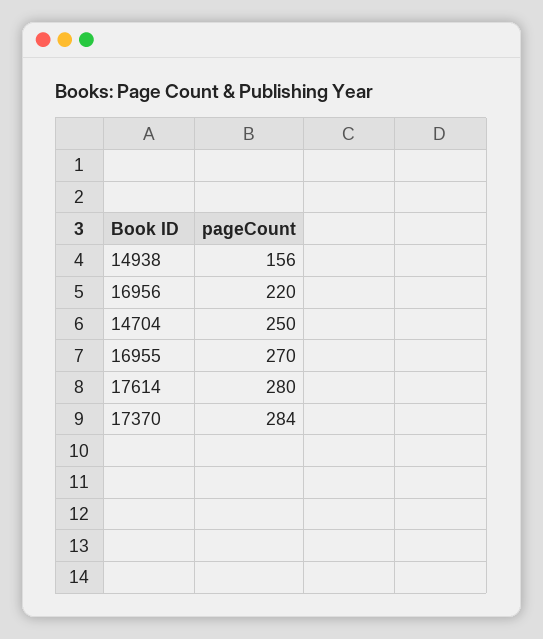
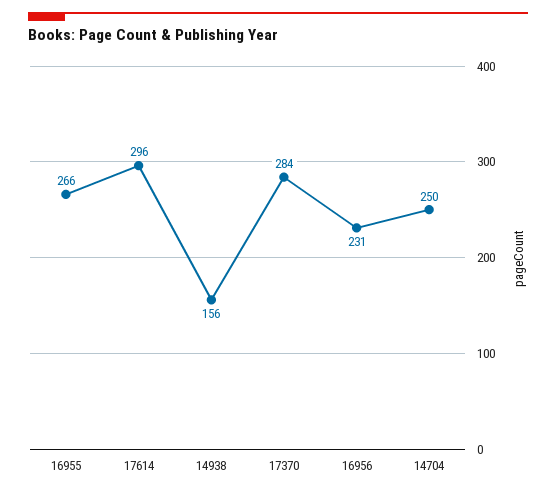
  {
    "14938": 156,
-   "16956": 220,
+   "16956": 231,
    "14704": 250,
-   "16955": 270,
+   "16955": 266,
-   "17614": 280,
+   "17614": 296,
    "17370": 284
  }

